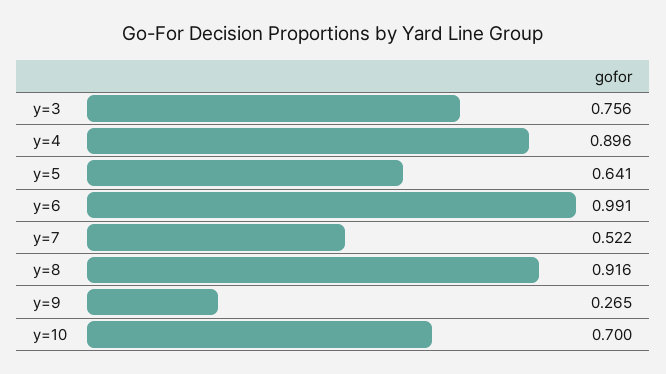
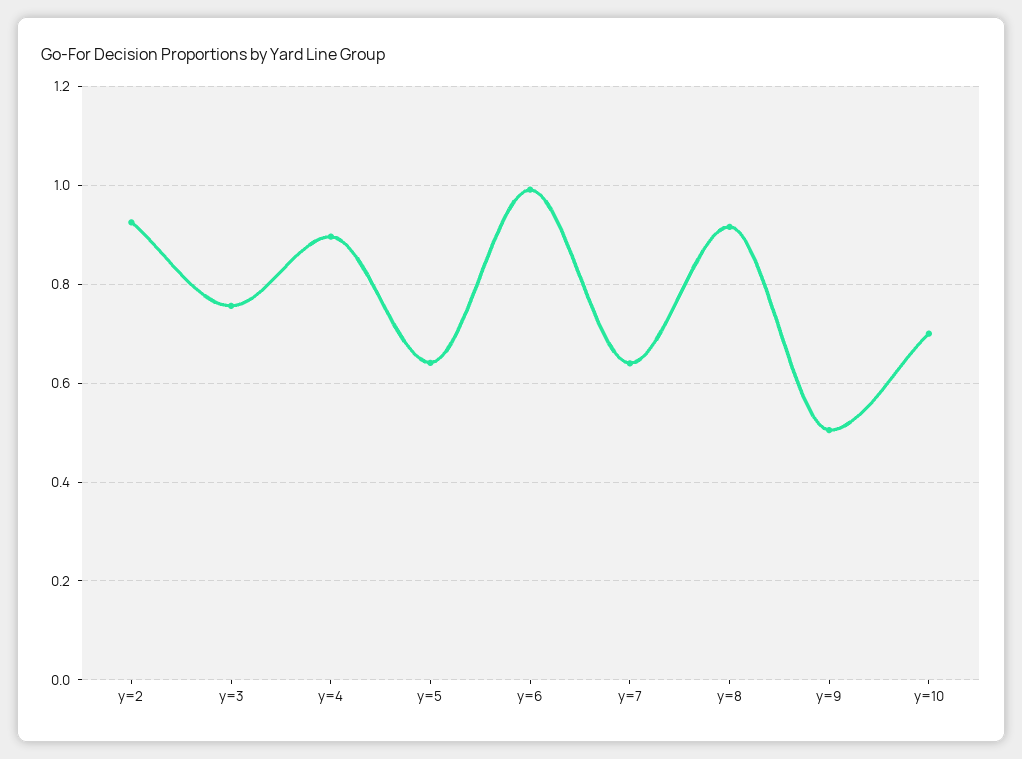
  {
    "y=3": 0.756,
    "y=4": 0.896,
    "y=5": 0.641,
    "y=6": 0.991,
-   "y=7": 0.522,
+   "y=7": 0.64,
    "y=8": 0.916,
-   "y=9": 0.265,
+   "y=9": 0.5,
-   "y=10": 0.7
+   "y=10": 0.7,
+   "y=2": 0.92
  }

